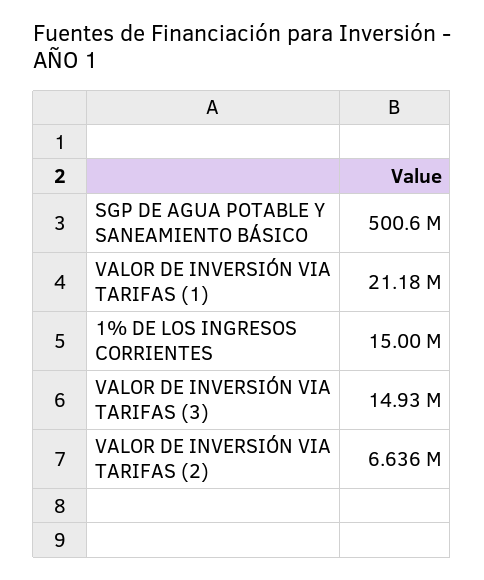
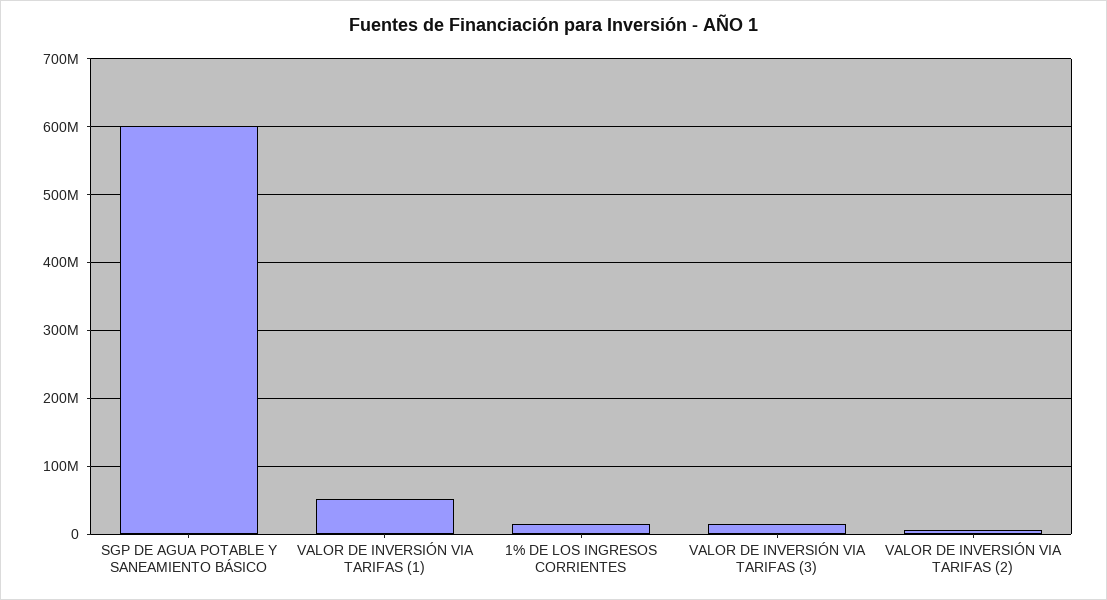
  {
-   "SGP DE AGUA POTABLE Y SANEAMIENTO BÁSICO": 500600000,
+   "SGP DE AGUA POTABLE Y SANEAMIENTO BÁSICO": 600000000,
-   "VALOR DE INVERSIÓN VIA TARIFAS (1)": 21180000,
+   "VALOR DE INVERSIÓN VIA TARIFAS (1)": 50000000,
    "1% DE LOS INGRESOS CORRIENTES": 15000000,
    "VALOR DE INVERSIÓN VIA TARIFAS (3)": 14930000,
    "VALOR DE INVERSIÓN VIA TARIFAS (2)": 6636000
  }

